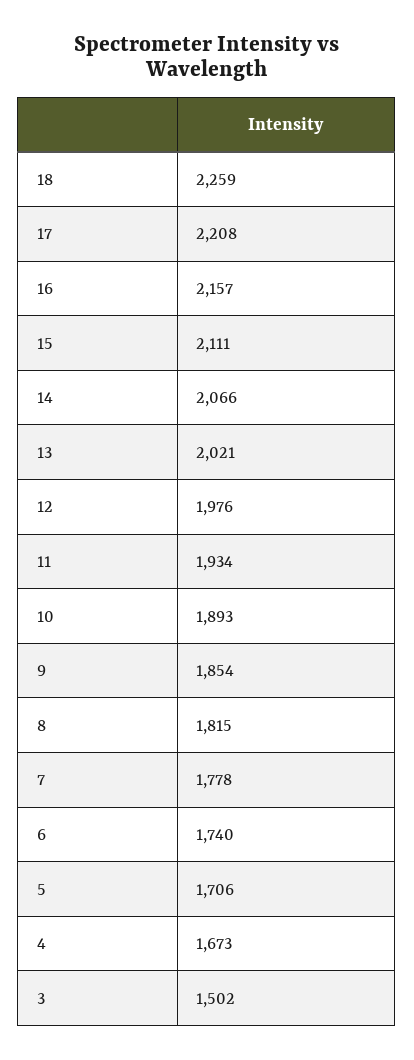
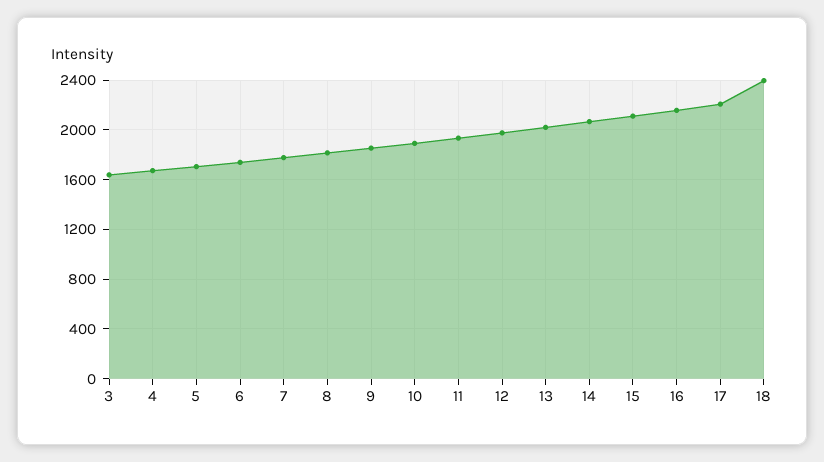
  {
-   "18": 2259,
+   "18": 2400,
    "17": 2208,
    "16": 2157,
    "15": 2111,
    "14": 2066,
    "13": 2021,
    "12": 1976,
    "11": 1934,
    "10": 1893,
    "9": 1854,
    "8": 1815,
    "7": 1778,
    "6": 1740,
    "5": 1706,
    "4": 1673,
-   "3": 1502
+   "3": 1650
  }

